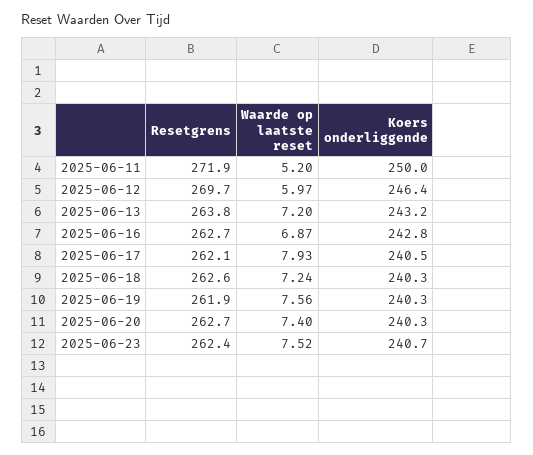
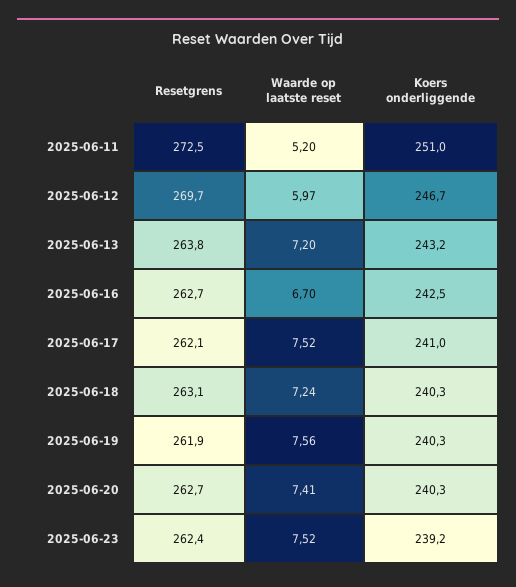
  {
    "Resetgrens": {
-     "2025-06-11": 271.9,
+     "2025-06-11": 272.5,
      "2025-06-12": 269.7,
      "2025-06-13": 263.8,
      "2025-06-16": 262.7,
      "2025-06-17": 262.1,
-     "2025-06-18": 262.6,
+     "2025-06-18": 263.1,
      "2025-06-19": 261.9,
      "2025-06-20": 262.7,
      "2025-06-23": 262.4
    },
    "Waarde op laatste reset": {
      "2025-06-11": 5.2,
      "2025-06-12": 5.97,
      "2025-06-13": 7.2,
-     "2025-06-16": 6.87,
+     "2025-06-16": 6.7,
-     "2025-06-17": 7.93,
+     "2025-06-17": 7.52,
      "2025-06-18": 7.24,
      "2025-06-19": 7.56,
-     "2025-06-20": 7.4,
+     "2025-06-20": 7.41,
      "2025-06-23": 7.52
    },
    "Koers onderliggende": {
-     "2025-06-11": 250,
+     "2025-06-11": 251,
-     "2025-06-12": 246.4,
+     "2025-06-12": 246.7,
      "2025-06-13": 243.2,
-     "2025-06-16": 242.8,
+     "2025-06-16": 242.5,
-     "2025-06-17": 240.5,
+     "2025-06-17": 241,
      "2025-06-18": 240.3,
      "2025-06-19": 240.3,
      "2025-06-20": 240.3,
-     "2025-06-23": 240.7
+     "2025-06-23": 239.2
    }
  }

